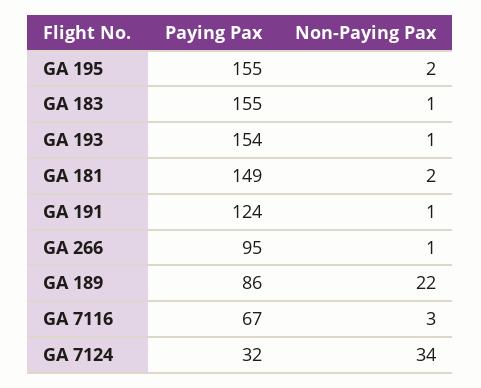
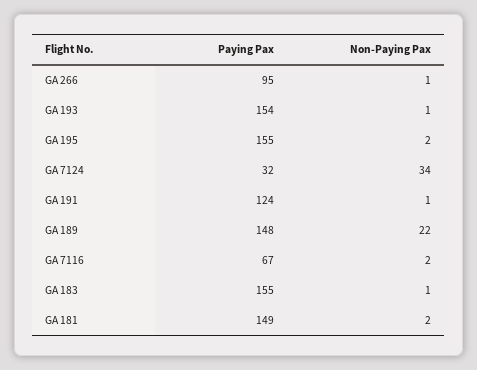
  {
    "Paying Pax": {
      "GA 195": 155,
      "GA 183": 155,
      "GA 193": 154,
      "GA 181": 149,
      "GA 191": 124,
      "GA 266": 95,
-     "GA 189": 86,
+     "GA 189": 148,
      "GA 7116": 67,
      "GA 7124": 32
    },
    "Non-Paying Pax": {
      "GA 195": 2,
      "GA 183": 1,
      "GA 193": 1,
      "GA 181": 2,
      "GA 191": 1,
      "GA 266": 1,
      "GA 189": 22,
-     "GA 7116": 3,
+     "GA 7116": 2,
      "GA 7124": 34
    }
  }

